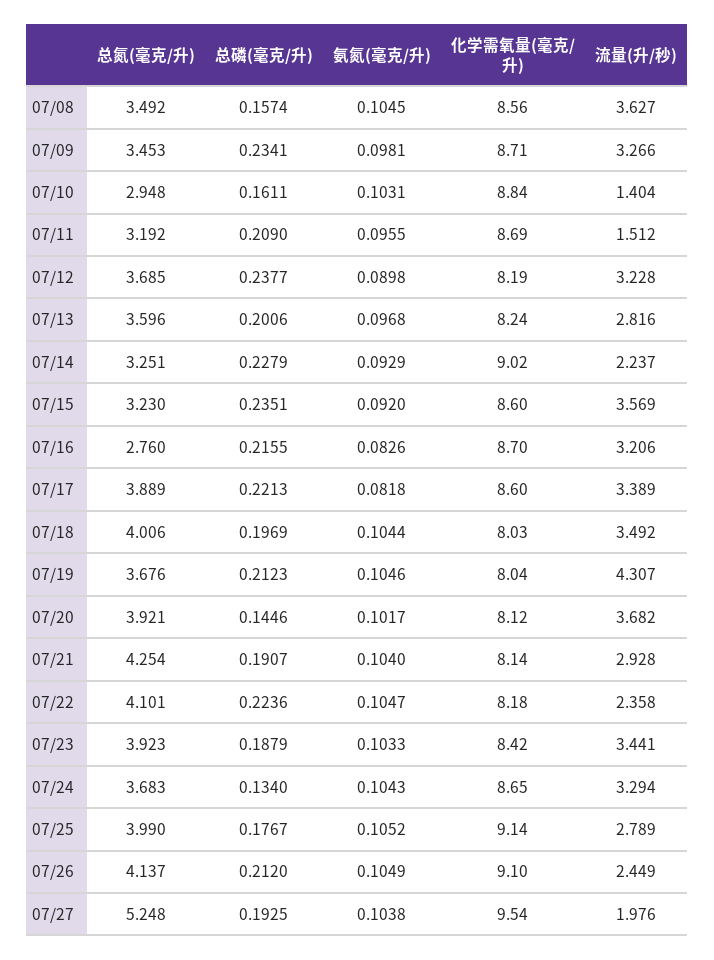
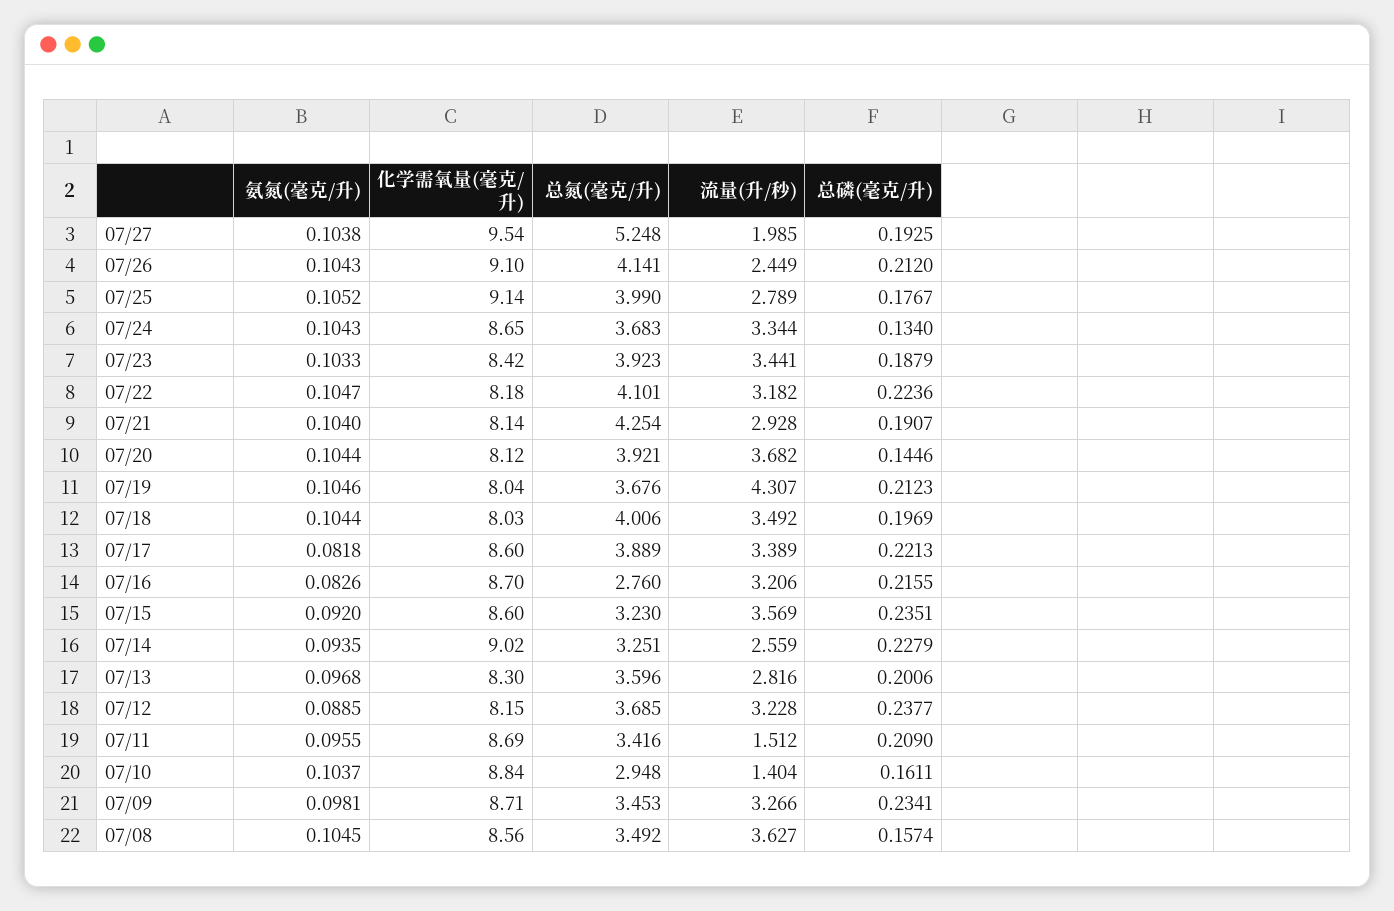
  {
    "总氮(毫克/升)": {
      "07/08": 3.492,
      "07/09": 3.453,
      "07/10": 2.948,
-     "07/11": 3.192,
+     "07/11": 3.416,
      "07/12": 3.685,
      "07/13": 3.596,
      "07/14": 3.251,
      "07/15": 3.23,
      "07/16": 2.76,
      "07/17": 3.889,
      "07/18": 4.006,
      "07/19": 3.676,
      "07/20": 3.921,
      "07/21": 4.254,
      "07/22": 4.101,
      "07/23": 3.923,
      "07/24": 3.683,
      "07/25": 3.99,
-     "07/26": 4.137,
+     "07/26": 4.141,
      "07/27": 5.248
    },
    "总磷(毫克/升)": {
      "07/08": 0.1574,
      "07/09": 0.2341,
      "07/10": 0.1611,
      "07/11": 0.209,
      "07/12": 0.2377,
      "07/13": 0.2006,
      "07/14": 0.2279,
      "07/15": 0.2351,
      "07/16": 0.2155,
      "07/17": 0.2213,
      "07/18": 0.1969,
      "07/19": 0.2123,
      "07/20": 0.1446,
      "07/21": 0.1907,
      "07/22": 0.2236,
      "07/23": 0.1879,
      "07/24": 0.134,
      "07/25": 0.1767,
      "07/26": 0.212,
      "07/27": 0.1925
    },
    "氨氮(毫克/升)": {
      "07/08": 0.1045,
      "07/09": 0.0981,
-     "07/10": 0.1031,
+     "07/10": 0.1037,
      "07/11": 0.0955,
-     "07/12": 0.0898,
+     "07/12": 0.0885,
      "07/13": 0.0968,
-     "07/14": 0.0929,
+     "07/14": 0.0935,
      "07/15": 0.092,
      "07/16": 0.0826,
      "07/17": 0.0818,
      "07/18": 0.1044,
      "07/19": 0.1046,
-     "07/20": 0.1017,
+     "07/20": 0.1044,
      "07/21": 0.104,
      "07/22": 0.1047,
      "07/23": 0.1033,
      "07/24": 0.1043,
      "07/25": 0.1052,
-     "07/26": 0.1049,
+     "07/26": 0.1043,
      "07/27": 0.1038
    },
    "化学需氧量(毫克/升)": {
      "07/08": 8.56,
      "07/09": 8.71,
      "07/10": 8.84,
      "07/11": 8.69,
-     "07/12": 8.19,
+     "07/12": 8.15,
-     "07/13": 8.24,
+     "07/13": 8.3,
      "07/14": 9.02,
      "07/15": 8.6,
      "07/16": 8.7,
      "07/17": 8.6,
      "07/18": 8.03,
      "07/19": 8.04,
      "07/20": 8.12,
      "07/21": 8.14,
      "07/22": 8.18,
      "07/23": 8.42,
      "07/24": 8.65,
      "07/25": 9.14,
      "07/26": 9.1,
      "07/27": 9.54
    },
    "流量(升/秒)": {
      "07/08": 3.627,
      "07/09": 3.266,
      "07/10": 1.404,
      "07/11": 1.512,
      "07/12": 3.228,
      "07/13": 2.816,
-     "07/14": 2.237,
+     "07/14": 2.559,
      "07/15": 3.569,
      "07/16": 3.206,
      "07/17": 3.389,
      "07/18": 3.492,
      "07/19": 4.307,
      "07/20": 3.682,
      "07/21": 2.928,
-     "07/22": 2.358,
+     "07/22": 3.182,
      "07/23": 3.441,
-     "07/24": 3.294,
+     "07/24": 3.344,
      "07/25": 2.789,
      "07/26": 2.449,
-     "07/27": 1.976
+     "07/27": 1.985
    }
  }

